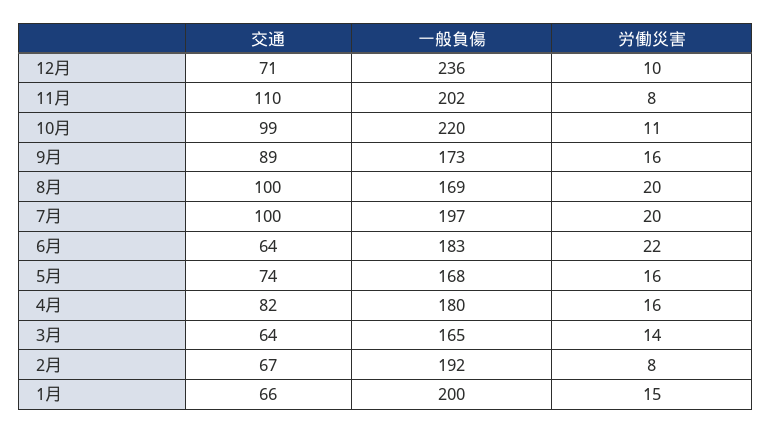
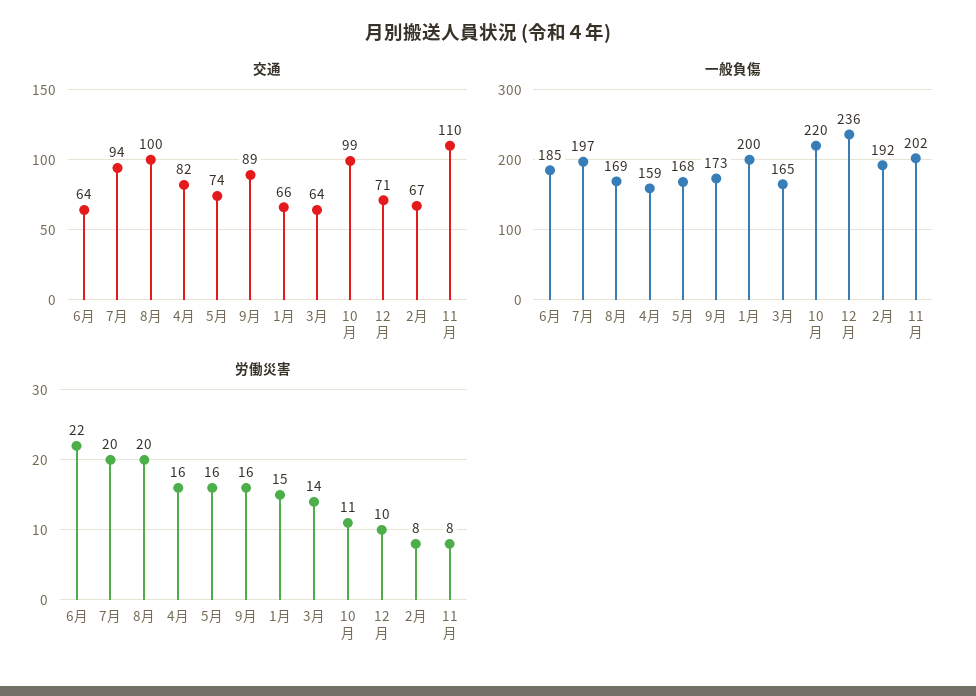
  {
    "交通": {
      "12月": 71,
      "11月": 110,
      "10月": 99,
      "9月": 89,
      "8月": 100,
-     "7月": 100,
+     "7月": 94,
      "6月": 64,
      "5月": 74,
      "4月": 82,
      "3月": 64,
      "2月": 67,
      "1月": 66
    },
    "一般負傷": {
      "12月": 236,
      "11月": 202,
      "10月": 220,
      "9月": 173,
      "8月": 169,
      "7月": 197,
-     "6月": 183,
+     "6月": 185,
      "5月": 168,
-     "4月": 180,
+     "4月": 159,
      "3月": 165,
      "2月": 192,
      "1月": 200
    },
    "労働災害": {
      "12月": 10,
      "11月": 8,
      "10月": 11,
      "9月": 16,
      "8月": 20,
      "7月": 20,
      "6月": 22,
      "5月": 16,
      "4月": 16,
      "3月": 14,
      "2月": 8,
      "1月": 15
    }
  }

